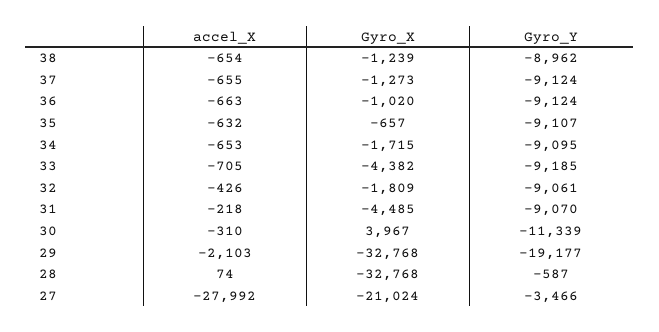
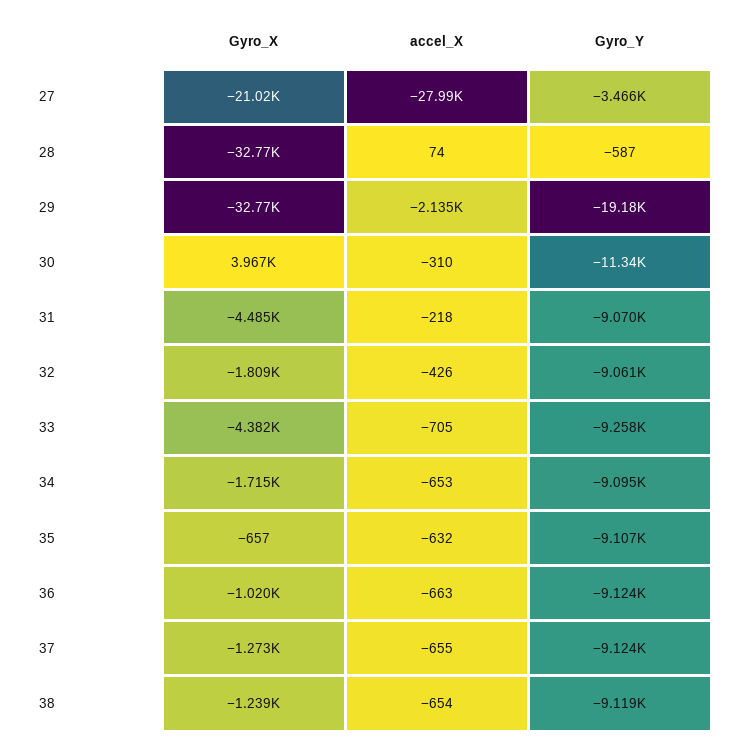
  {
    "accel_X": {
      "38": -654,
      "37": -655,
      "36": -663,
      "35": -632,
      "34": -653,
      "33": -705,
      "32": -426,
      "31": -218,
      "30": -310,
-     "29": -2103,
+     "29": -2135,
      "28": 74,
      "27": -27992
    },
    "Gyro_X": {
      "38": -1239,
      "37": -1273,
      "36": -1020,
      "35": -657,
      "34": -1715,
      "33": -4382,
      "32": -1809,
      "31": -4485,
      "30": 3967,
      "29": -32768,
      "28": -32768,
      "27": -21024
    },
    "Gyro_Y": {
-     "38": -8962,
+     "38": -9119,
      "37": -9124,
      "36": -9124,
      "35": -9107,
      "34": -9095,
-     "33": -9185,
+     "33": -9258,
      "32": -9061,
      "31": -9070,
      "30": -11339,
      "29": -19177,
      "28": -587,
      "27": -3466
    }
  }

